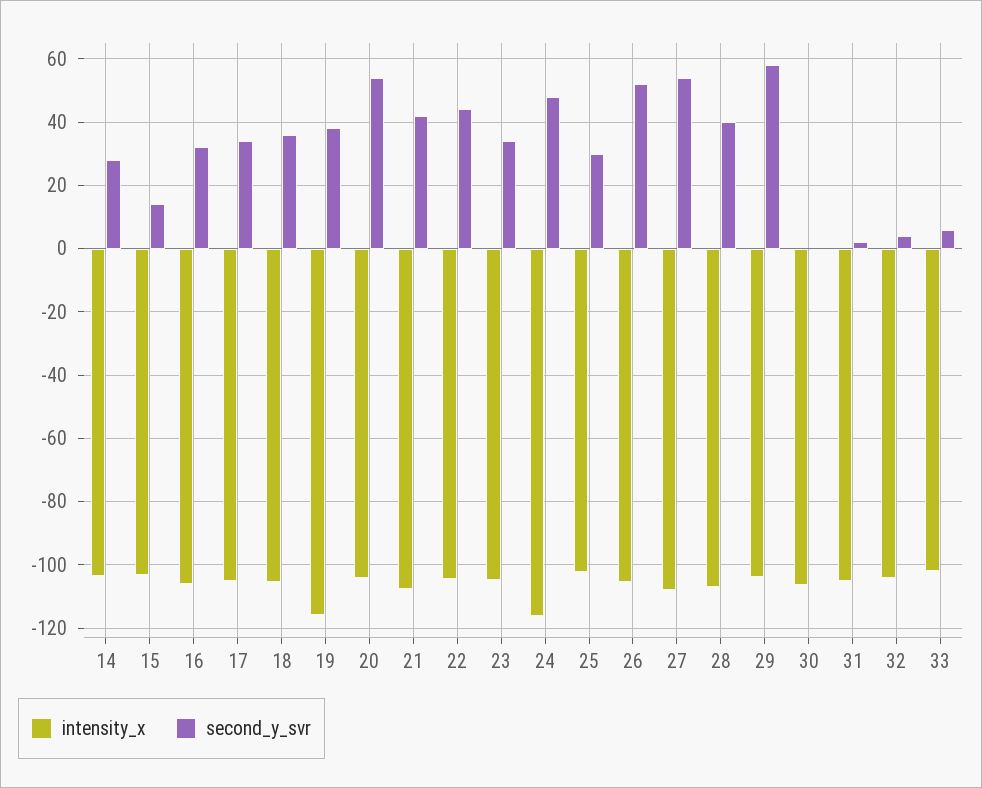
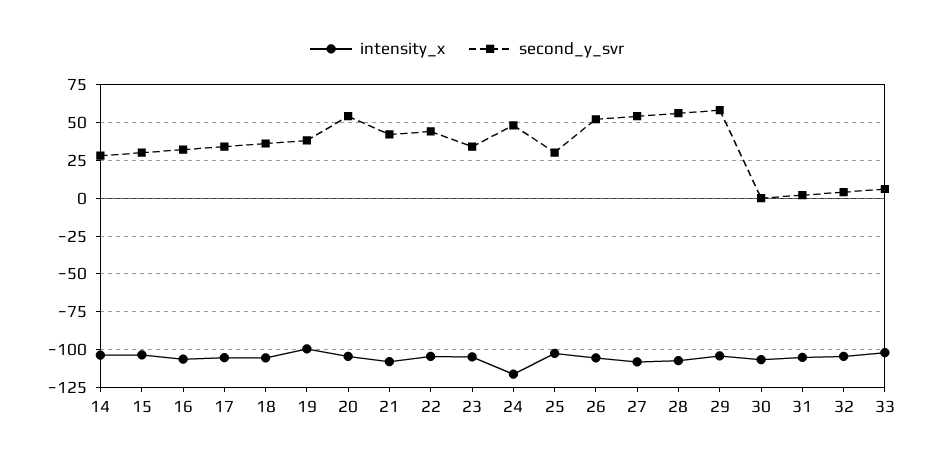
  {
    "intensity_x": {
      "14": -104,
      "15": -104,
      "16": -106,
      "17": -106,
      "18": -106,
-     "19": -116,
+     "19": -100,
      "20": -104,
      "21": -108,
      "22": -104,
      "23": -104,
      "24": -116,
      "25": -102,
      "26": -106,
      "27": -108,
      "28": -108,
      "29": -104,
      "30": -106,
      "31": -106,
      "32": -104,
      "33": -102
    },
    "second_y_svr": {
      "14": 28,
-     "15": 14,
+     "15": 30,
      "16": 32,
      "17": 34,
      "18": 36,
      "19": 38,
      "20": 54,
      "21": 42,
      "22": 44,
      "23": 34,
      "24": 48,
      "25": 30,
      "26": 52,
      "27": 54,
-     "28": 40,
+     "28": 55,
      "29": 58,
      "30": 0,
      "31": 2,
      "32": 4,
      "33": 6
    }
  }

